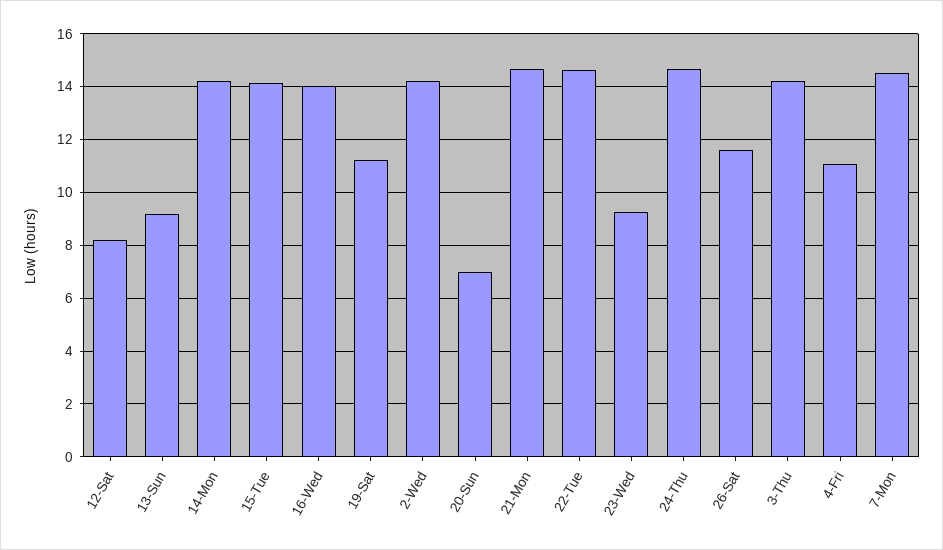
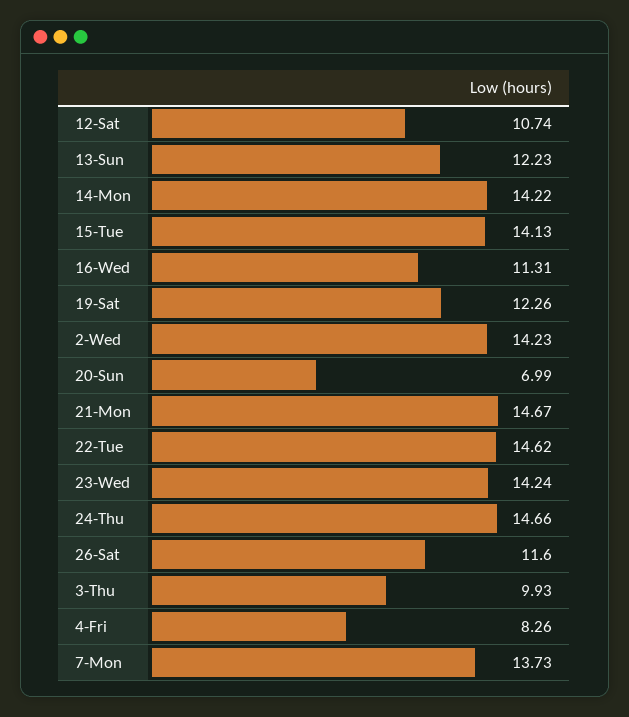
  {
-   "12-Sat": 8.25,
+   "12-Sat": 10.74,
-   "13-Sun": 9.25,
+   "13-Sun": 12.23,
    "14-Mon": 14.22,
    "15-Tue": 14.13,
-   "16-Wed": 14,
+   "16-Wed": 11.31,
-   "19-Sat": 11.25,
+   "19-Sat": 12.26,
    "2-Wed": 14.23,
    "20-Sun": 6.99,
    "21-Mon": 14.67,
    "22-Tue": 14.62,
-   "23-Wed": 9.25,
+   "23-Wed": 14.24,
    "24-Thu": 14.66,
    "26-Sat": 11.6,
-   "3-Thu": 14.25,
+   "3-Thu": 9.93,
-   "4-Fri": 11,
+   "4-Fri": 8.26,
-   "7-Mon": 14.5
+   "7-Mon": 13.73
  }

